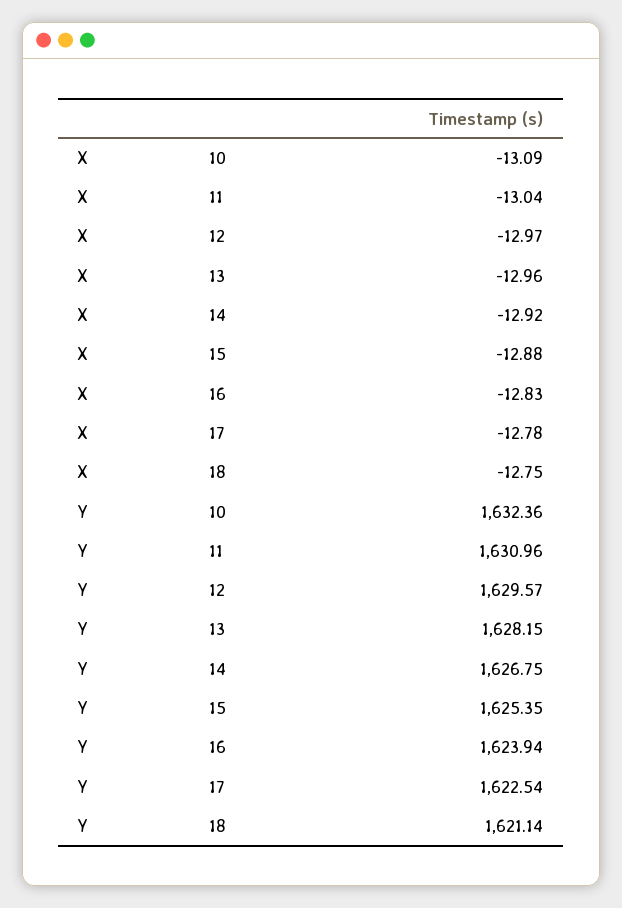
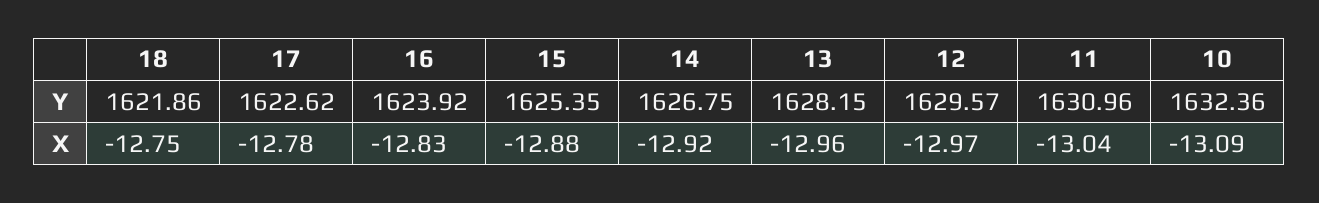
  {
    "X": {
      "10": -13.09,
      "11": -13.04,
      "12": -12.97,
      "13": -12.96,
      "14": -12.92,
      "15": -12.88,
      "16": -12.83,
      "17": -12.78,
      "18": -12.75
    },
    "Y": {
      "10": 1632.36,
      "11": 1630.96,
      "12": 1629.57,
      "13": 1628.15,
      "14": 1626.75,
      "15": 1625.35,
-     "16": 1623.94,
+     "16": 1623.92,
-     "17": 1622.54,
+     "17": 1622.62,
-     "18": 1621.14
+     "18": 1621.86
    }
  }

